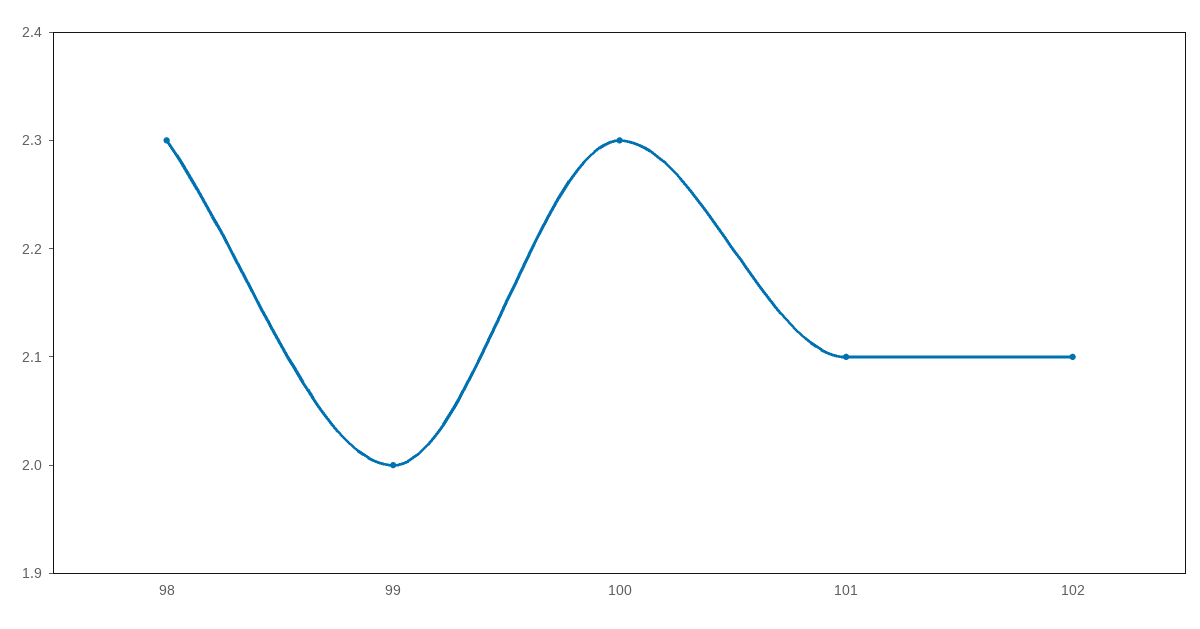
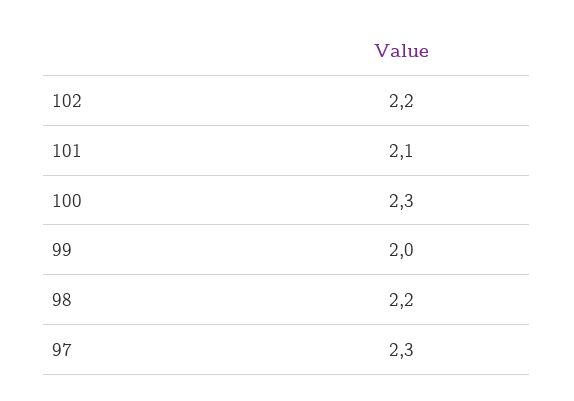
  {
-   "98": 2.3,
+   "98": 2.2,
    "99": 2,
    "100": 2.3,
    "101": 2.1,
-   "102": 2.1
+   "102": 2.2,
+   "97": 2.3
  }

